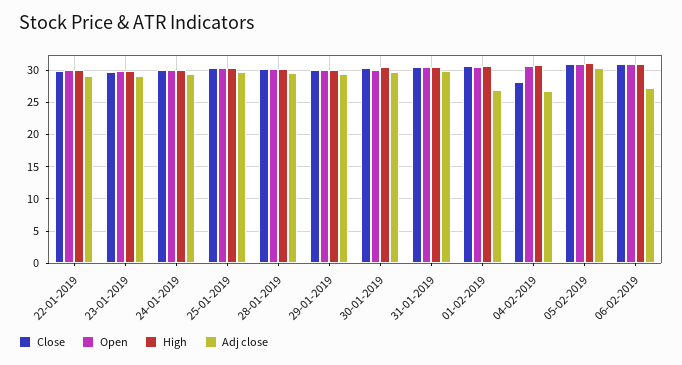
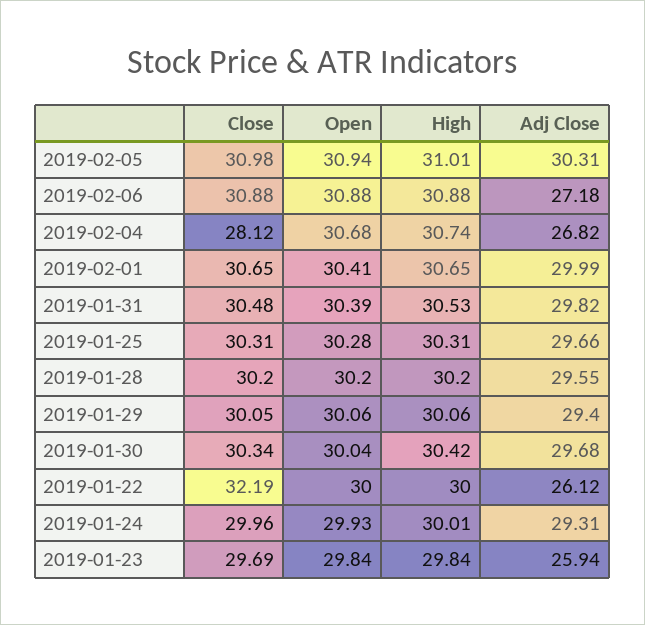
  {
    "Close": {
-     "22-01-2019": 30,
+     "22-01-2019": 32.19,
      "23-01-2019": 29.69,
      "24-01-2019": 29.96,
      "25-01-2019": 30.31,
      "28-01-2019": 30.2,
      "29-01-2019": 30.05,
      "30-01-2019": 30.34,
      "31-01-2019": 30.48,
      "01-02-2019": 30.65,
      "04-02-2019": 28.12,
      "05-02-2019": 30.98,
      "06-02-2019": 30.88
    },
    "Open": {
      "22-01-2019": 30,
      "23-01-2019": 29.84,
      "24-01-2019": 29.93,
      "25-01-2019": 30.28,
      "28-01-2019": 30.2,
      "29-01-2019": 30.06,
      "30-01-2019": 30.04,
      "31-01-2019": 30.39,
      "01-02-2019": 30.41,
      "04-02-2019": 30.68,
      "05-02-2019": 30.94,
      "06-02-2019": 30.88
    },
    "High": {
      "22-01-2019": 30,
      "23-01-2019": 29.84,
      "24-01-2019": 30.01,
      "25-01-2019": 30.31,
      "28-01-2019": 30.2,
      "29-01-2019": 30.06,
      "30-01-2019": 30.42,
      "31-01-2019": 30.53,
      "01-02-2019": 30.65,
      "04-02-2019": 30.74,
      "05-02-2019": 31.01,
      "06-02-2019": 30.88
    },
    "Adj close": {
-     "22-01-2019": 29,
+     "22-01-2019": 26.12,
-     "23-01-2019": 29,
+     "23-01-2019": 25.94,
      "24-01-2019": 29.31,
      "25-01-2019": 29.66,
      "28-01-2019": 29.55,
      "29-01-2019": 29.4,
      "30-01-2019": 29.68,
      "31-01-2019": 29.82,
-     "01-02-2019": 27,
+     "01-02-2019": 29.99,
      "04-02-2019": 26.82,
      "05-02-2019": 30.31,
      "06-02-2019": 27.18
    }
  }

